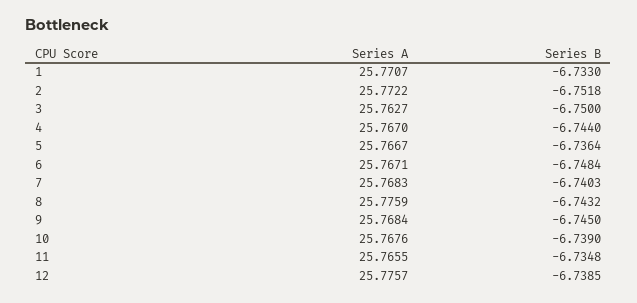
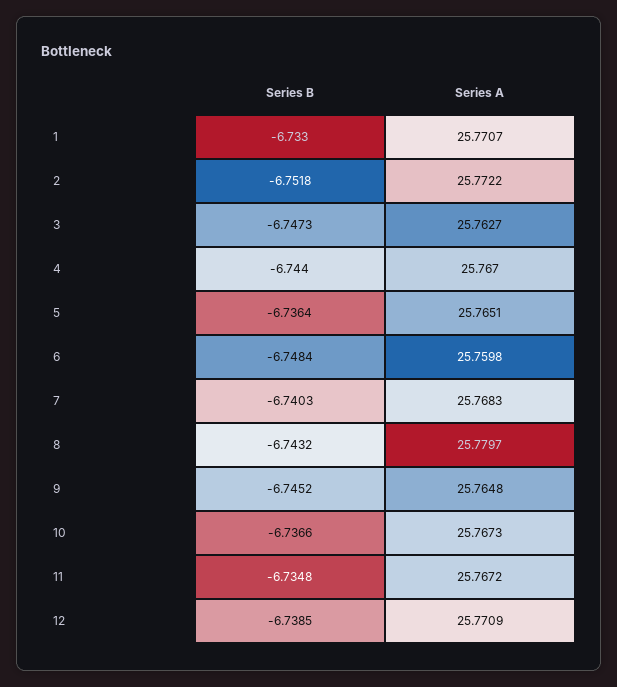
  {
    "Series A": {
      "1": 25.7707,
      "2": 25.7722,
      "3": 25.7627,
      "4": 25.767,
-     "5": 25.7667,
+     "5": 25.7651,
-     "6": 25.7671,
+     "6": 25.7598,
      "7": 25.7683,
-     "8": 25.7759,
+     "8": 25.7797,
-     "9": 25.7684,
+     "9": 25.7648,
-     "10": 25.7676,
+     "10": 25.7673,
-     "11": 25.7655,
+     "11": 25.7672,
-     "12": 25.7757
+     "12": 25.7709
    },
    "Series B": {
      "1": -6.733,
      "2": -6.7518,
-     "3": -6.75,
+     "3": -6.7473,
      "4": -6.744,
      "5": -6.7364,
      "6": -6.7484,
      "7": -6.7403,
      "8": -6.7432,
-     "9": -6.745,
+     "9": -6.7452,
-     "10": -6.739,
+     "10": -6.7366,
      "11": -6.7348,
      "12": -6.7385
    }
  }

